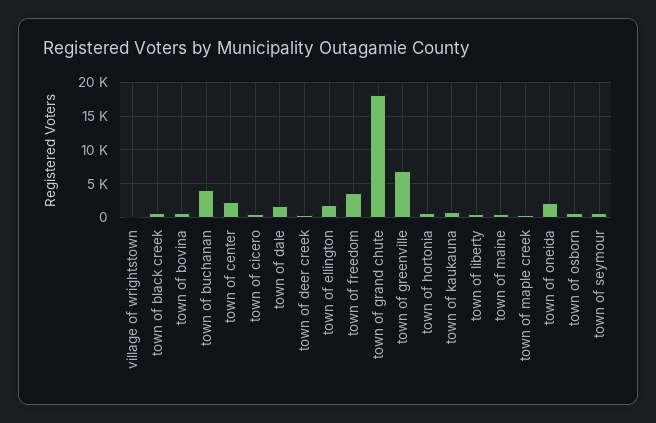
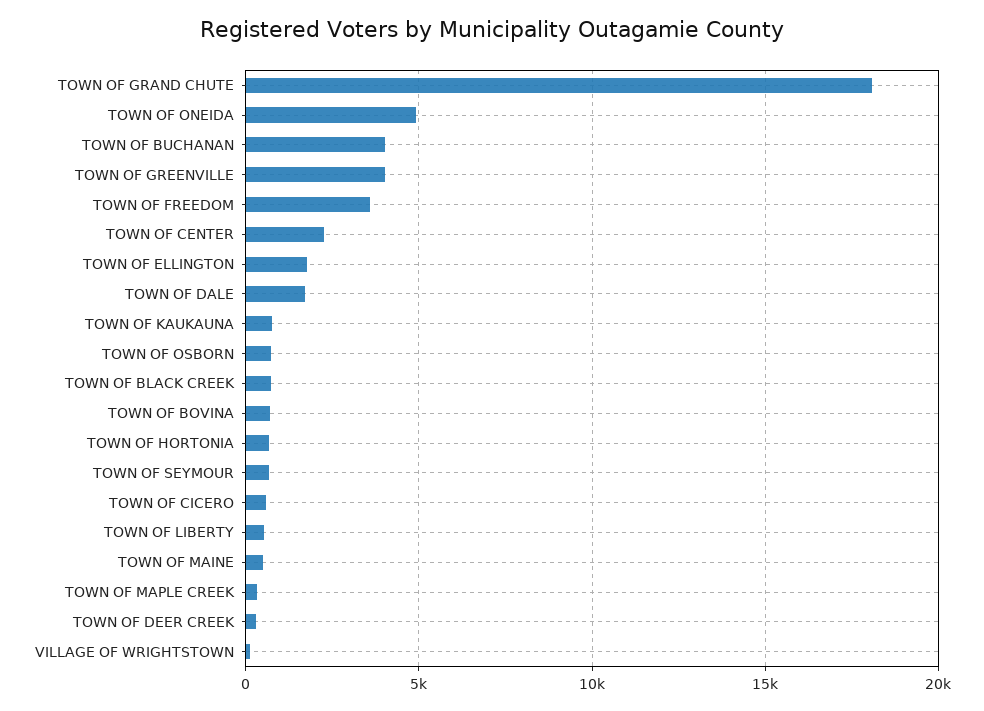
  {
    "village of wrightstown": 0,
    "town of black creek": 500,
    "town of bovina": 500,
    "town of buchanan": 4000,
    "town of center": 2500,
    "town of cicero": 500,
    "town of dale": 1500,
    "town of deer creek": 500,
    "town of ellington": 2000,
    "town of freedom": 3500,
    "town of grand chute": 18000,
-   "town of greenville": 7000,
+   "town of greenville": 4000,
    "town of hortonia": 500,
    "town of kaukauna": 1000,
    "town of liberty": 500,
    "town of maine": 500,
    "town of maple creek": 500,
-   "town of oneida": 2000,
+   "town of oneida": 5000,
    "town of osborn": 500,
    "town of seymour": 500
  }

